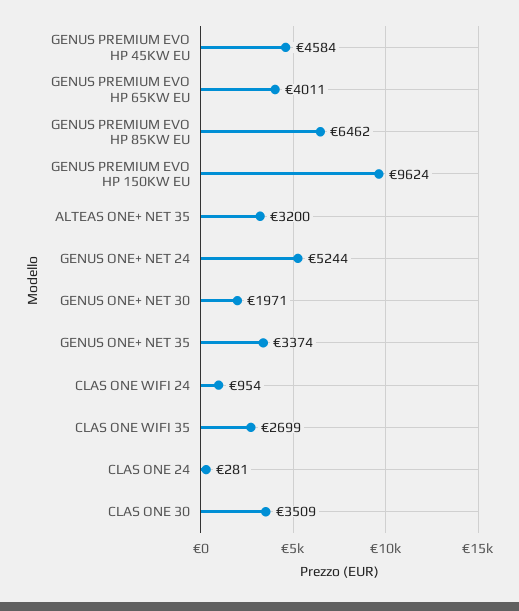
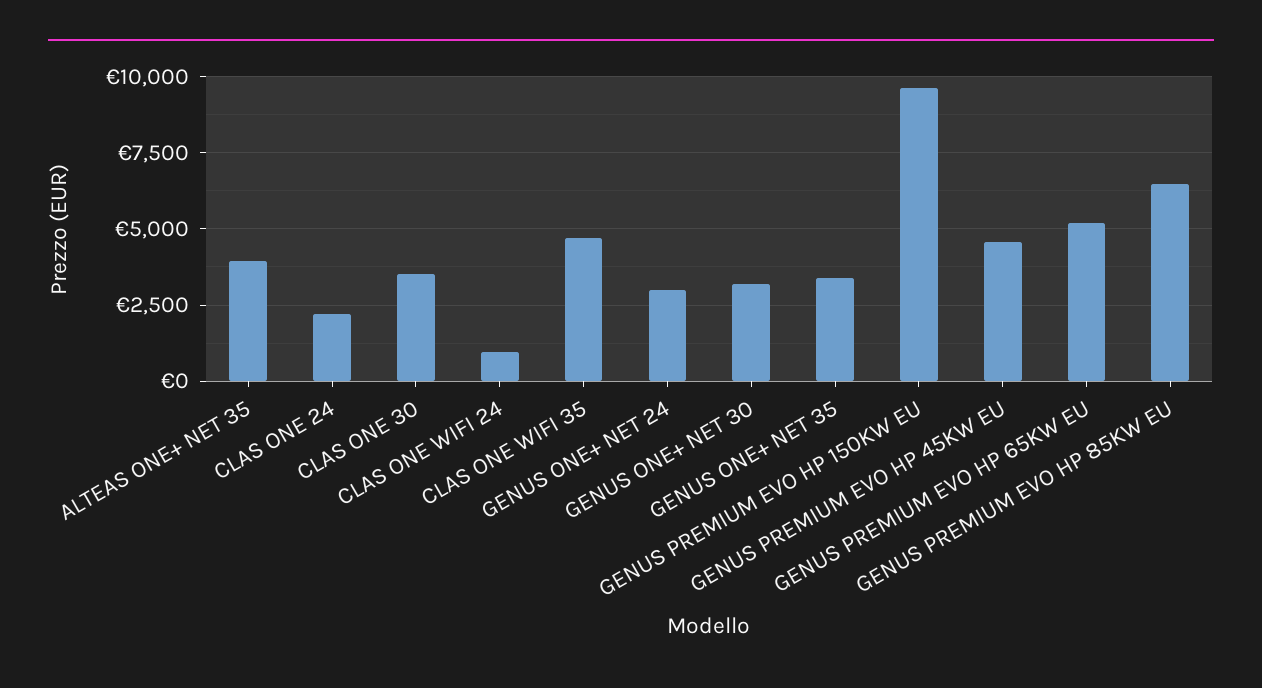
  {
    "GENUS PREMIUM EVO HP 45KW EU": 4584,
-   "GENUS PREMIUM EVO HP 65KW EU": 4011,
+   "GENUS PREMIUM EVO HP 65KW EU": 5250,
    "GENUS PREMIUM EVO HP 85KW EU": 6462,
    "GENUS PREMIUM EVO HP 150KW EU": 9624,
-   "ALTEAS ONE+ NET 35": 3200,
+   "ALTEAS ONE+ NET 35": 4000,
-   "GENUS ONE+ NET 24": 5244,
+   "GENUS ONE+ NET 24": 3000,
-   "GENUS ONE+ NET 30": 1971,
+   "GENUS ONE+ NET 30": 3250,
    "GENUS ONE+ NET 35": 3374,
    "CLAS ONE WIFI 24": 954,
-   "CLAS ONE WIFI 35": 2699,
+   "CLAS ONE WIFI 35": 4750,
-   "CLAS ONE 24": 281,
+   "CLAS ONE 24": 2250,
    "CLAS ONE 30": 3509
  }

